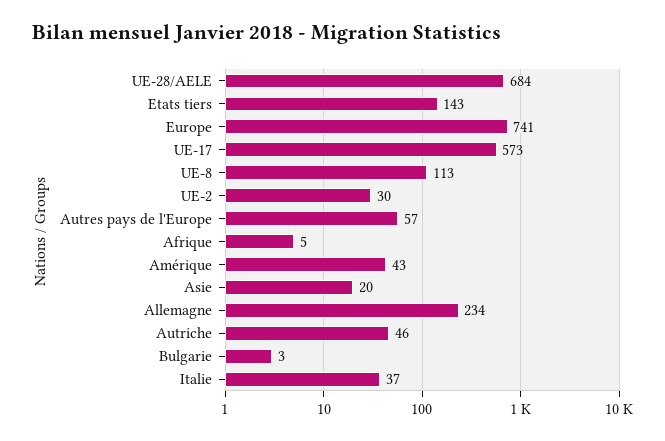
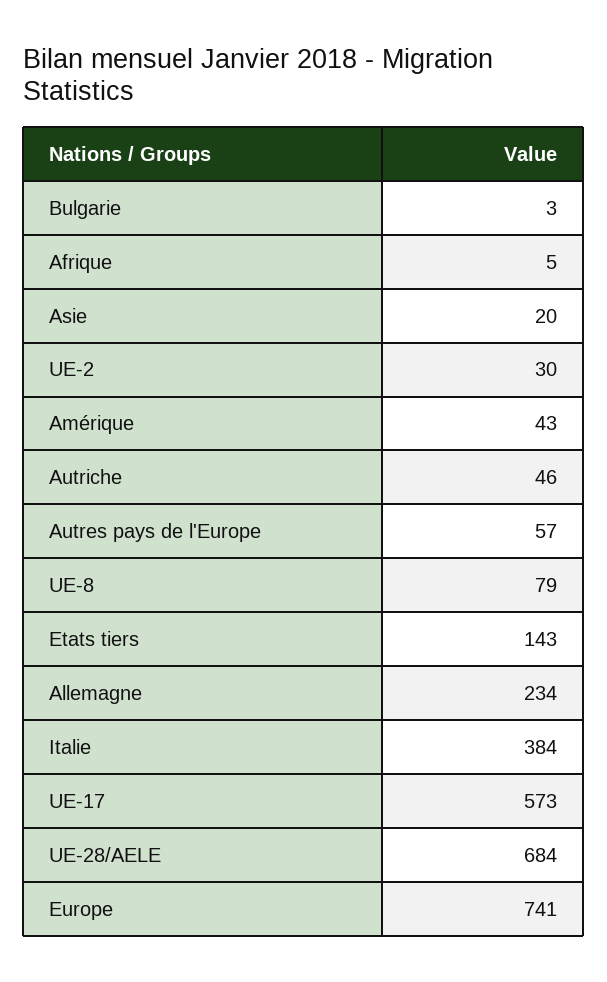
  {
    "UE-28/AELE": 684,
    "Etats tiers": 143,
    "Europe": 741,
    "UE-17": 573,
-   "UE-8": 113,
+   "UE-8": 79,
    "UE-2": 30,
    "Autres pays de l'Europe": 57,
    "Afrique": 5,
    "Amérique": 43,
    "Asie": 20,
    "Allemagne": 234,
    "Autriche": 46,
    "Bulgarie": 3,
-   "Italie": 37
+   "Italie": 384
  }

